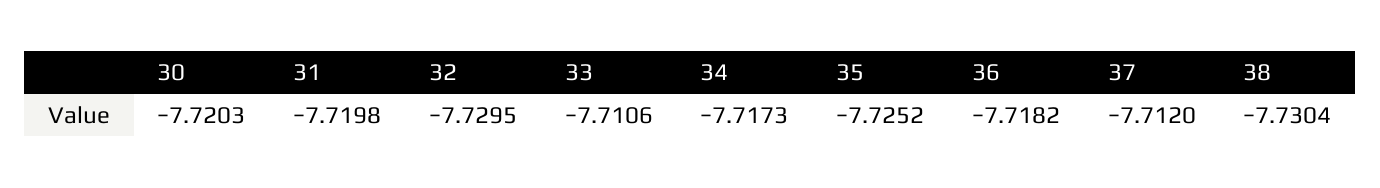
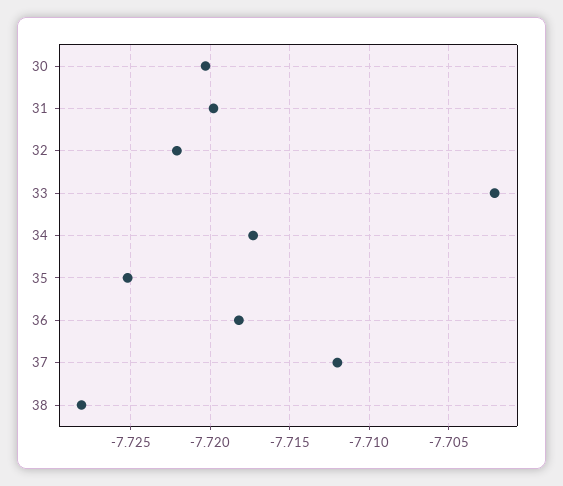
  {
    "30": -7.7203,
    "31": -7.7198,
-   "32": -7.7295,
+   "32": -7.722,
-   "33": -7.7106,
+   "33": -7.702,
    "34": -7.7173,
    "35": -7.7252,
    "36": -7.7182,
    "37": -7.712,
-   "38": -7.7304
+   "38": -7.728
  }

